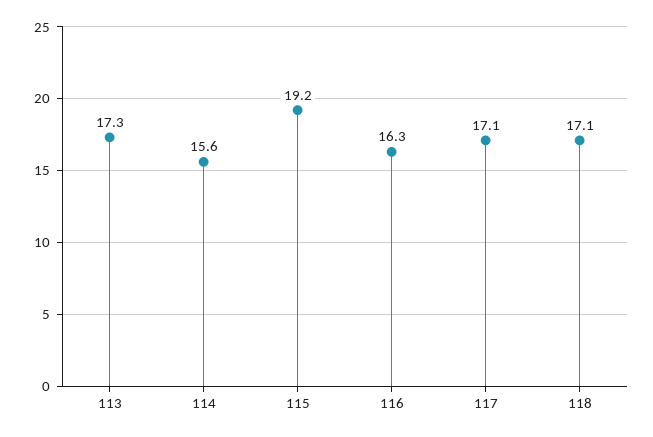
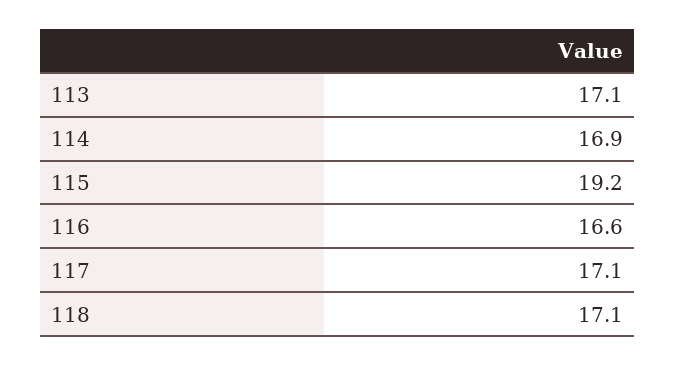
  {
-   "113": 17.3,
+   "113": 17.1,
-   "114": 15.6,
+   "114": 16.9,
    "115": 19.2,
-   "116": 16.3,
+   "116": 16.6,
    "117": 17.1,
    "118": 17.1
  }

